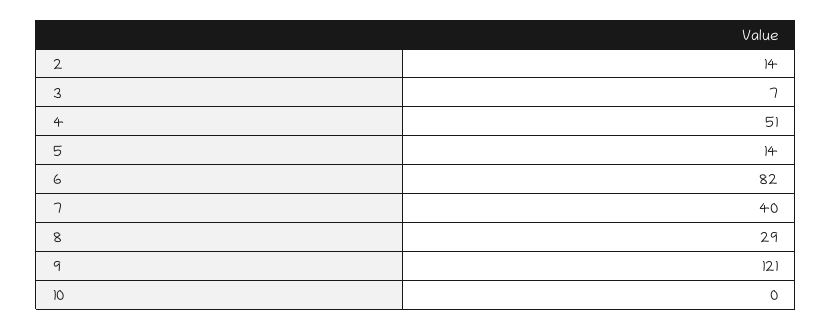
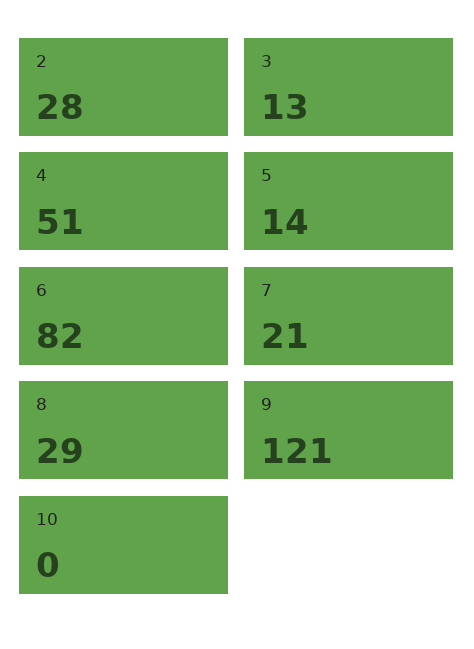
  {
-   "2": 14,
+   "2": 28,
-   "3": 7,
+   "3": 13,
    "4": 51,
    "5": 14,
    "6": 82,
-   "7": 40,
+   "7": 21,
    "8": 29,
    "9": 121,
    "10": 0
  }

